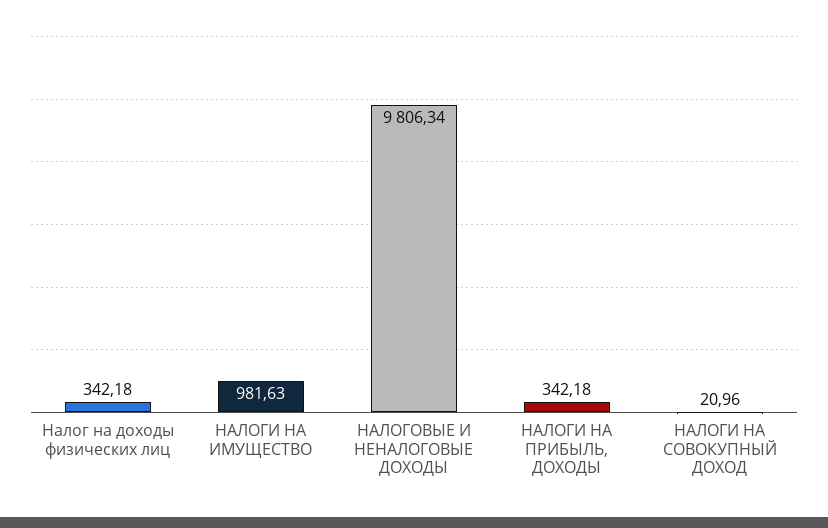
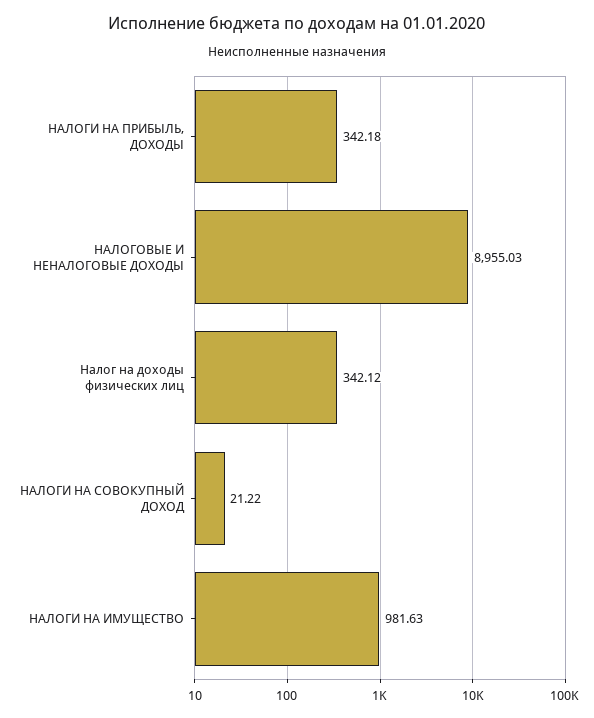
  {
-   "Налог на доходы физических лиц": 342.18,
+   "Налог на доходы физических лиц": 342.12,
    "НАЛОГИ НА ИМУЩЕСТВО": 981.63,
-   "НАЛОГОВЫЕ И НЕНАЛОГОВЫЕ ДОХОДЫ": 9806.34,
+   "НАЛОГОВЫЕ И НЕНАЛОГОВЫЕ ДОХОДЫ": 8955.03,
    "НАЛОГИ НА ПРИБЫЛЬ, ДОХОДЫ": 342.18,
-   "НАЛОГИ НА СОВОКУПНЫЙ ДОХОД": 20.96
+   "НАЛОГИ НА СОВОКУПНЫЙ ДОХОД": 21.22
  }

